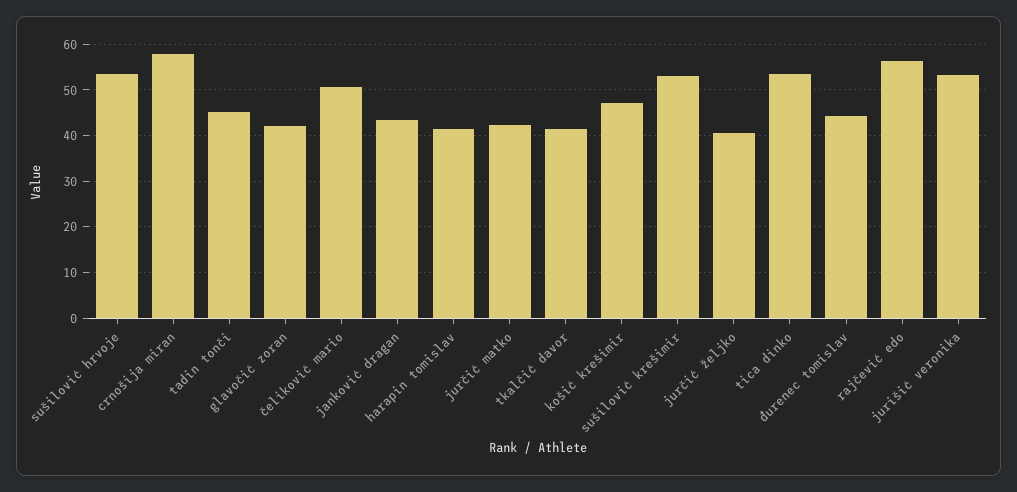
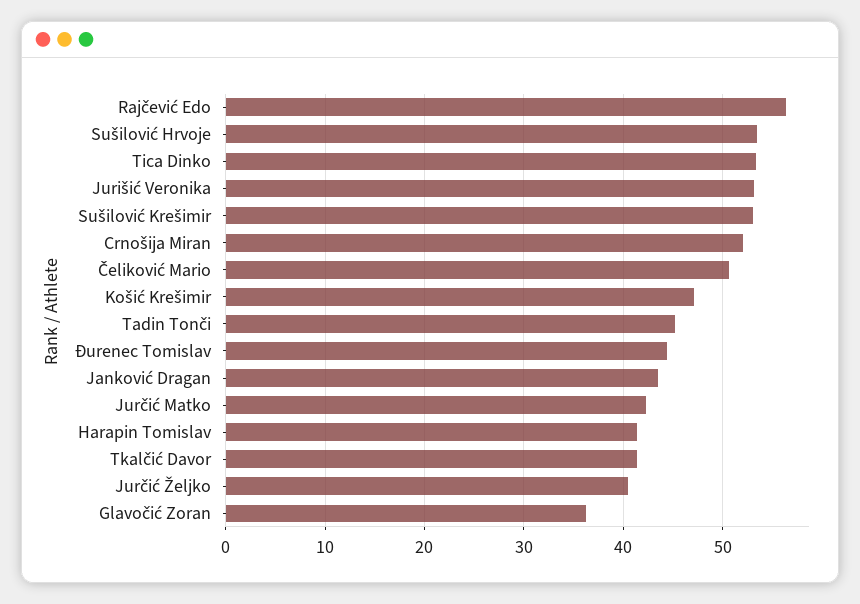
  {
    "sušilović hrvoje": 54,
-   "crnošija miran": 58,
+   "crnošija miran": 52,
    "tadin tonči": 45,
-   "glavočić zoran": 42,
+   "glavočić zoran": 36,
    "čeliković mario": 51,
    "janković dragan": 44,
    "harapin tomislav": 41,
    "jurčić matko": 42,
    "tkalčić davor": 41,
    "košić krešimir": 47,
    "sušilović krešimir": 53,
    "jurčić željko": 41,
    "tica dinko": 53,
    "đurenec tomislav": 44,
    "rajčević edo": 56,
    "jurišić veronika": 53
  }

